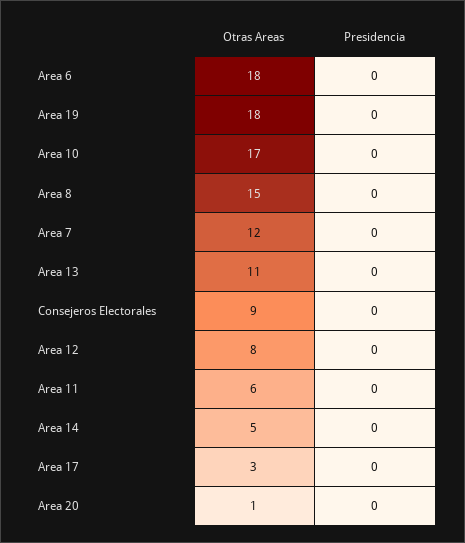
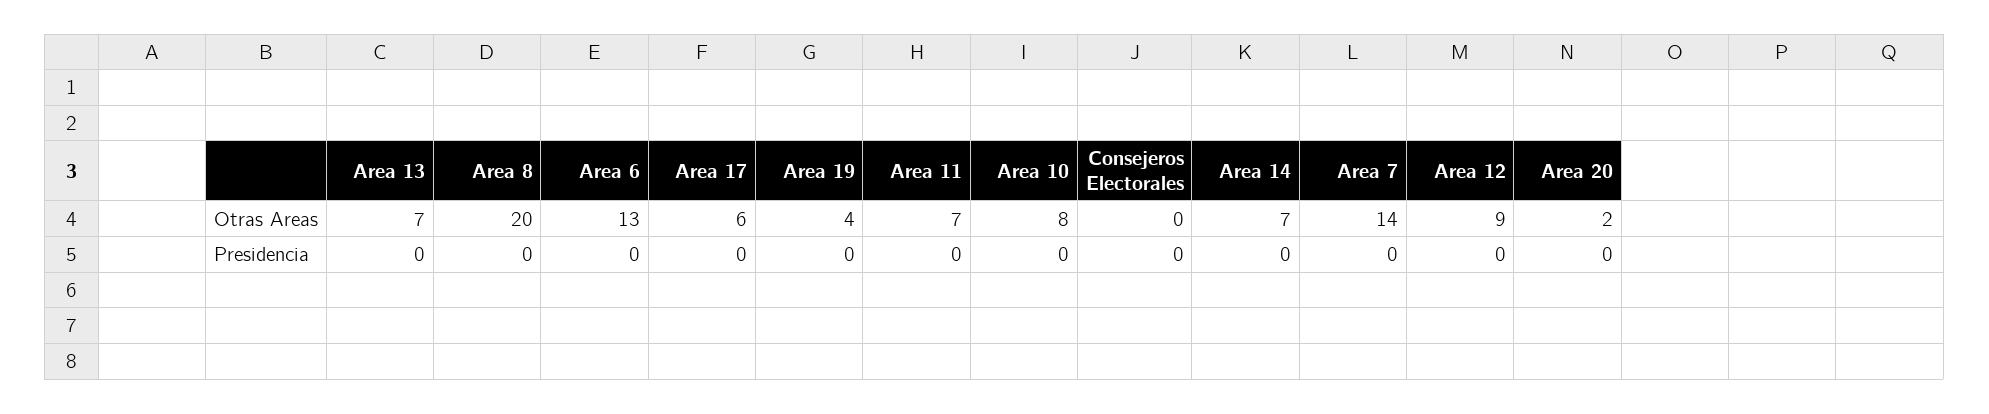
  {
    "Otras Areas": {
-     "Area 6": 18,
+     "Area 6": 13,
-     "Area 19": 18,
+     "Area 19": 4,
-     "Area 10": 17,
+     "Area 10": 8,
-     "Area 8": 15,
+     "Area 8": 20,
-     "Area 7": 12,
+     "Area 7": 14,
-     "Area 13": 11,
+     "Area 13": 7,
-     "Consejeros Electorales": 9,
+     "Consejeros Electorales": 0,
-     "Area 12": 8,
+     "Area 12": 9,
-     "Area 11": 6,
+     "Area 11": 7,
-     "Area 14": 5,
+     "Area 14": 7,
-     "Area 17": 3,
+     "Area 17": 6,
-     "Area 20": 1
+     "Area 20": 2
    },
    "Presidencia": {
      "Area 6": 0,
      "Area 19": 0,
      "Area 10": 0,
      "Area 8": 0,
      "Area 7": 0,
      "Area 13": 0,
      "Consejeros Electorales": 0,
      "Area 12": 0,
      "Area 11": 0,
      "Area 14": 0,
      "Area 17": 0,
      "Area 20": 0
    }
  }

